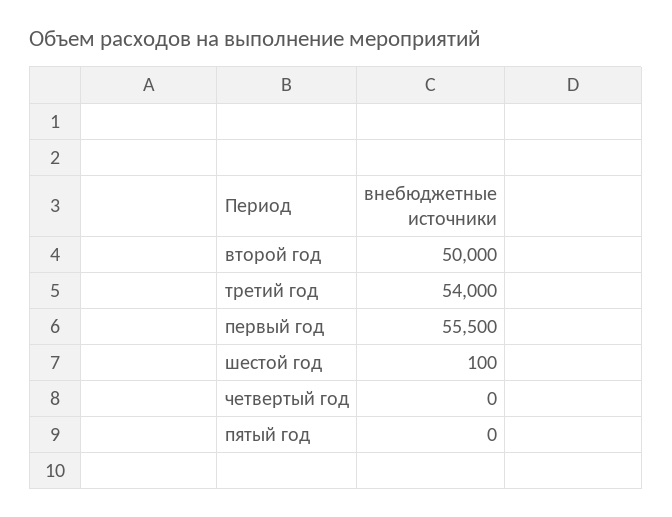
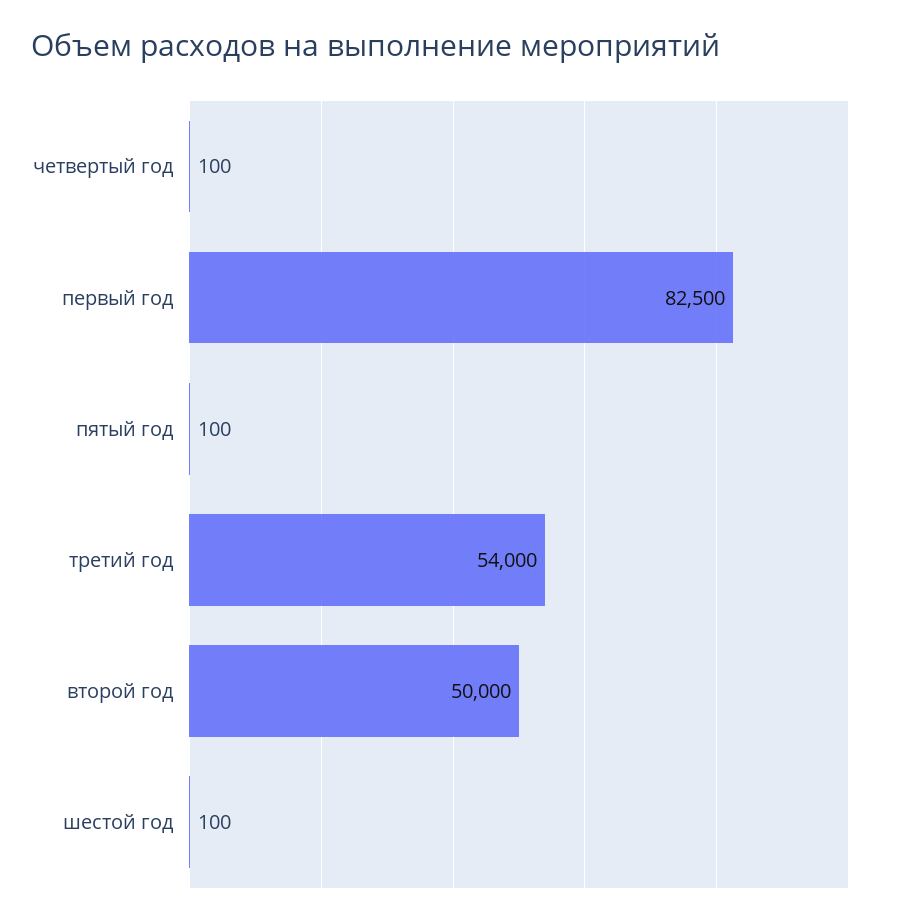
  {
    "второй год": 50000,
    "третий год": 54000,
-   "первый год": 55500,
+   "первый год": 82500,
    "шестой год": 100,
-   "четвертый год": 0,
+   "четвертый год": 100,
-   "пятый год": 0
+   "пятый год": 100
  }

